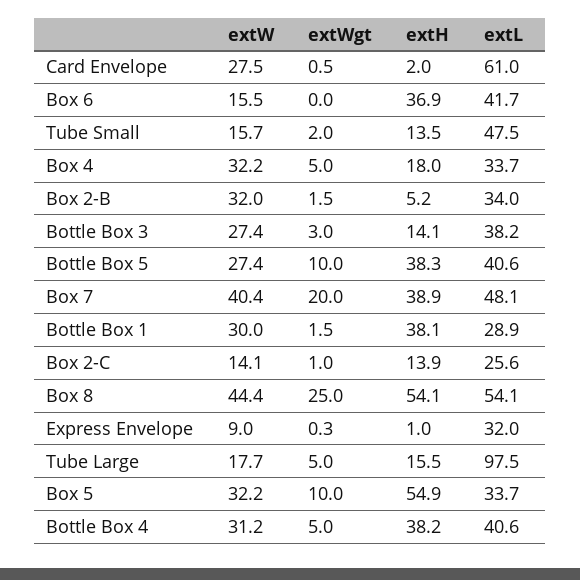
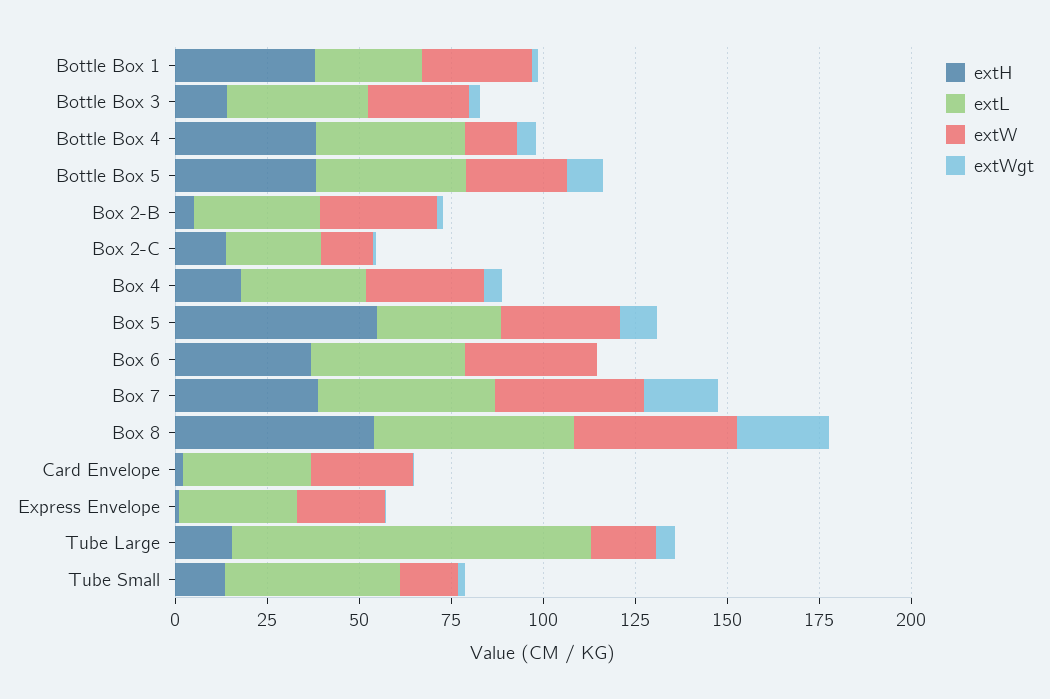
  {
    "extW": {
      "Card Envelope": 27.5,
-     "Box 6": 15.5,
+     "Box 6": 35,
      "Tube Small": 15.7,
      "Box 4": 32.2,
      "Box 2-B": 32,
      "Bottle Box 3": 27.4,
      "Bottle Box 5": 27.4,
      "Box 7": 40.4,
      "Bottle Box 1": 30,
      "Box 2-C": 14.1,
      "Box 8": 44.4,
-     "Express Envelope": 9,
+     "Express Envelope": 25,
      "Tube Large": 17.7,
      "Box 5": 32.2,
-     "Bottle Box 4": 31.2
+     "Bottle Box 4": 15
    },
    "extWgt": {
      "Card Envelope": 0.5,
      "Box 6": 0,
      "Tube Small": 2,
      "Box 4": 5,
      "Box 2-B": 1.5,
      "Bottle Box 3": 3,
      "Bottle Box 5": 10,
      "Box 7": 20,
      "Bottle Box 1": 1.5,
      "Box 2-C": 1,
      "Box 8": 25,
      "Express Envelope": 0.3,
      "Tube Large": 5,
      "Box 5": 10,
      "Bottle Box 4": 5
    },
    "extH": {
      "Card Envelope": 2,
      "Box 6": 36.9,
      "Tube Small": 13.5,
      "Box 4": 18,
      "Box 2-B": 5.2,
      "Bottle Box 3": 14.1,
      "Bottle Box 5": 38.3,
      "Box 7": 38.9,
      "Bottle Box 1": 38.1,
      "Box 2-C": 13.9,
      "Box 8": 54.1,
      "Express Envelope": 1,
      "Tube Large": 15.5,
      "Box 5": 54.9,
      "Bottle Box 4": 38.2
    },
    "extL": {
-     "Card Envelope": 61,
+     "Card Envelope": 35,
      "Box 6": 41.7,
      "Tube Small": 47.5,
      "Box 4": 33.7,
      "Box 2-B": 34,
      "Bottle Box 3": 38.2,
      "Bottle Box 5": 40.6,
      "Box 7": 48.1,
      "Bottle Box 1": 28.9,
      "Box 2-C": 25.6,
      "Box 8": 54.1,
      "Express Envelope": 32,
      "Tube Large": 97.5,
      "Box 5": 33.7,
      "Bottle Box 4": 40.6
    }
  }

